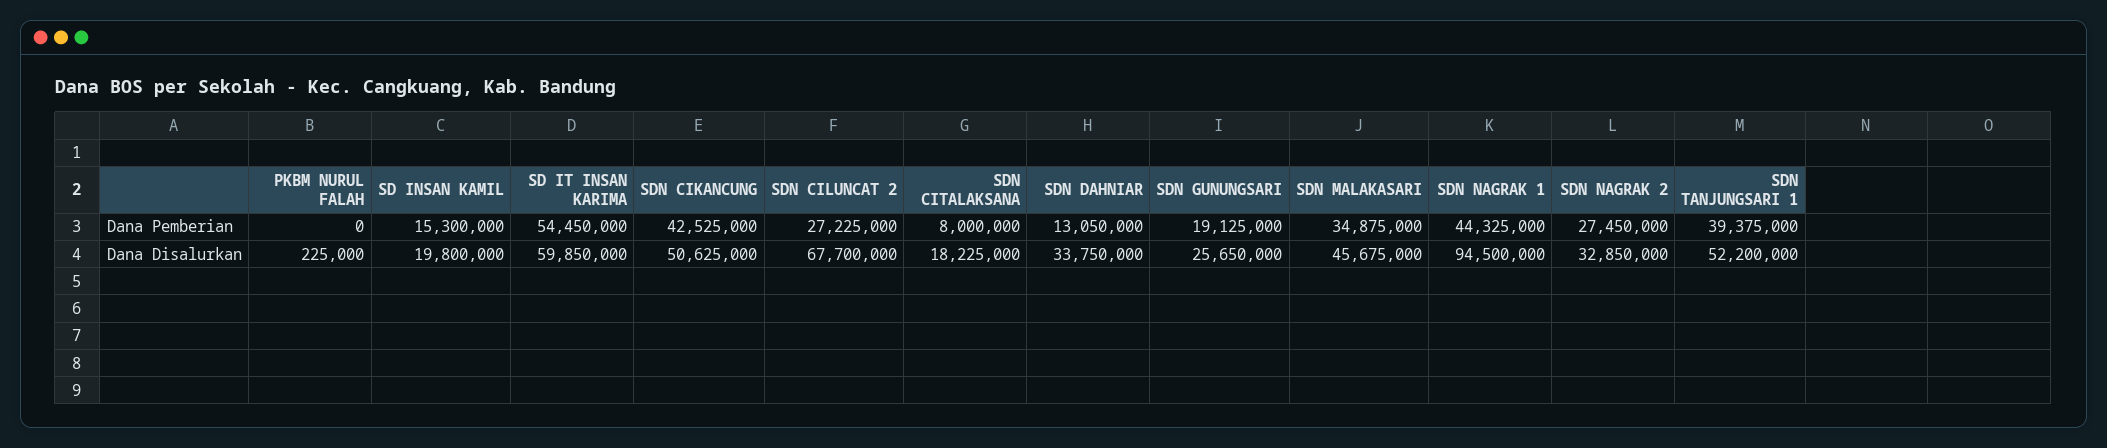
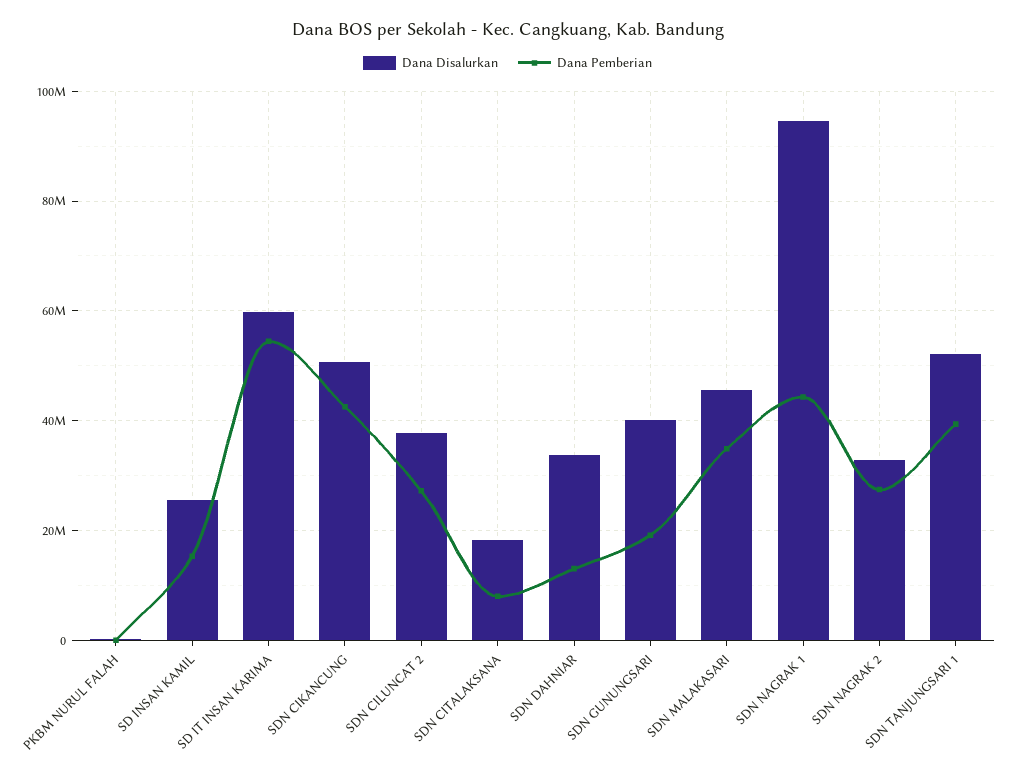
  {
    "Dana Pemberian": {
      "PKBM NURUL FALAH": 0,
      "SD INSAN KAMIL": 15300000,
      "SD IT INSAN KARIMA": 54450000,
      "SDN CIKANCUNG": 42525000,
      "SDN CILUNCAT 2": 27225000,
      "SDN CITALAKSANA": 8000000,
      "SDN DAHNIAR": 13050000,
      "SDN GUNUNGSARI": 19125000,
      "SDN MALAKASARI": 34875000,
      "SDN NAGRAK 1": 44325000,
      "SDN NAGRAK 2": 27450000,
      "SDN TANJUNGSARI 1": 39375000
    },
    "Dana Disalurkan": {
      "PKBM NURUL FALAH": 225000,
-     "SD INSAN KAMIL": 19800000,
+     "SD INSAN KAMIL": 26000000,
      "SD IT INSAN KARIMA": 59850000,
      "SDN CIKANCUNG": 50625000,
-     "SDN CILUNCAT 2": 67700000,
+     "SDN CILUNCAT 2": 38000000,
      "SDN CITALAKSANA": 18225000,
      "SDN DAHNIAR": 33750000,
-     "SDN GUNUNGSARI": 25650000,
+     "SDN GUNUNGSARI": 40000000,
      "SDN MALAKASARI": 45675000,
      "SDN NAGRAK 1": 94500000,
      "SDN NAGRAK 2": 32850000,
      "SDN TANJUNGSARI 1": 52200000
    }
  }

